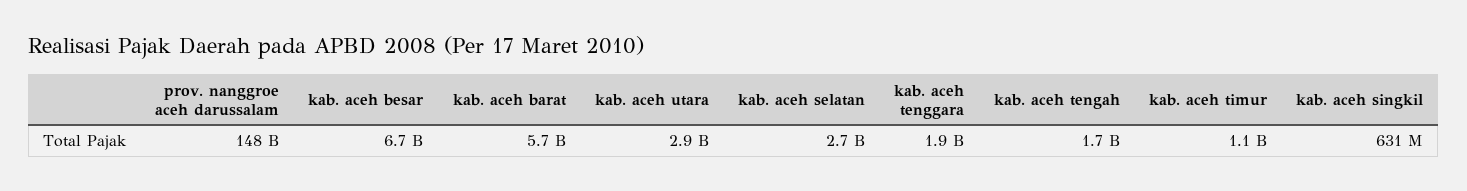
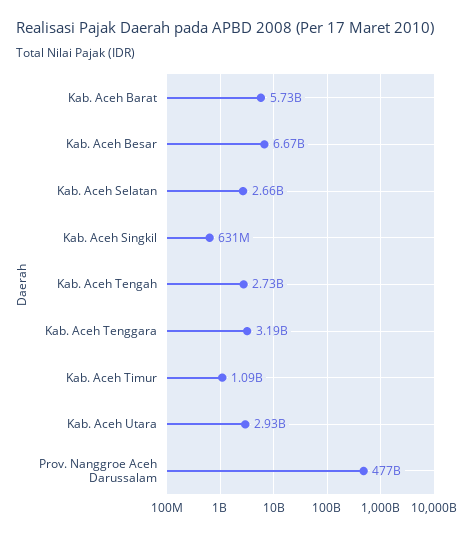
  {
-   "prov. nanggroe aceh darussalam": 148000000000,
+   "prov. nanggroe aceh darussalam": 477000000000,
    "kab. aceh besar": 6670000000,
    "kab. aceh barat": 5730000000,
    "kab. aceh utara": 2930000000,
    "kab. aceh selatan": 2660000000,
-   "kab. aceh tenggara": 1900000000,
+   "kab. aceh tenggara": 3190000000,
-   "kab. aceh tengah": 1700000000,
+   "kab. aceh tengah": 2730000000,
    "kab. aceh timur": 1090000000,
    "kab. aceh singkil": 631000000
  }

